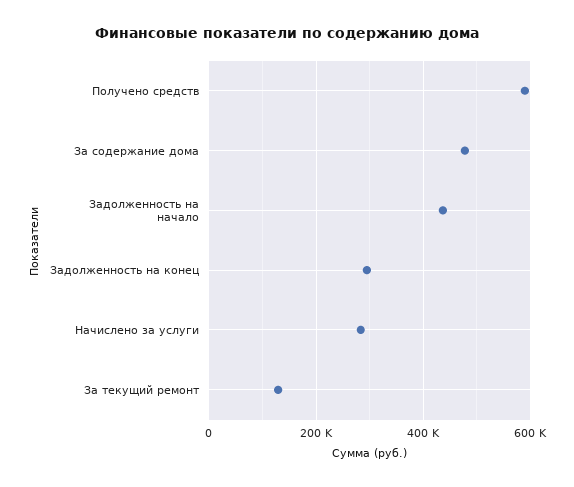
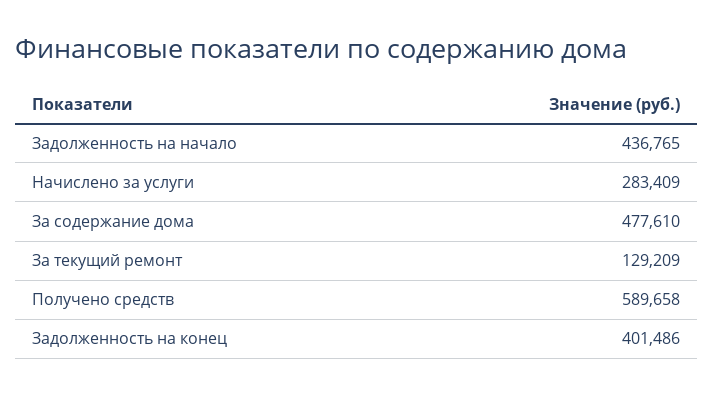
  {
    "Получено средств": 589658,
    "За содержание дома": 477610,
    "Задолженность на начало": 436765,
-   "Задолженность на конец": 300000,
+   "Задолженность на конец": 401486,
    "Начислено за услуги": 283409,
    "За текущий ремонт": 129209
  }

